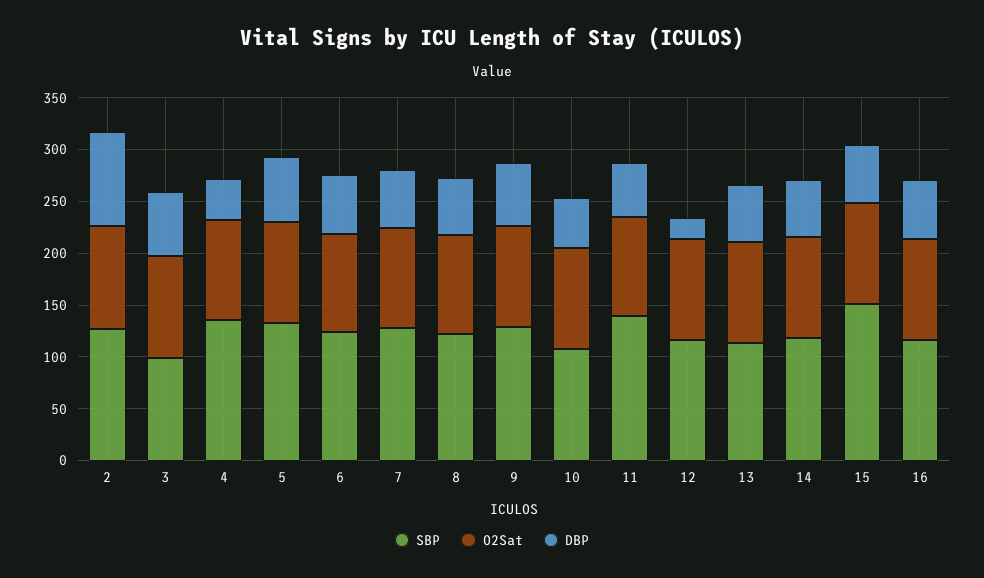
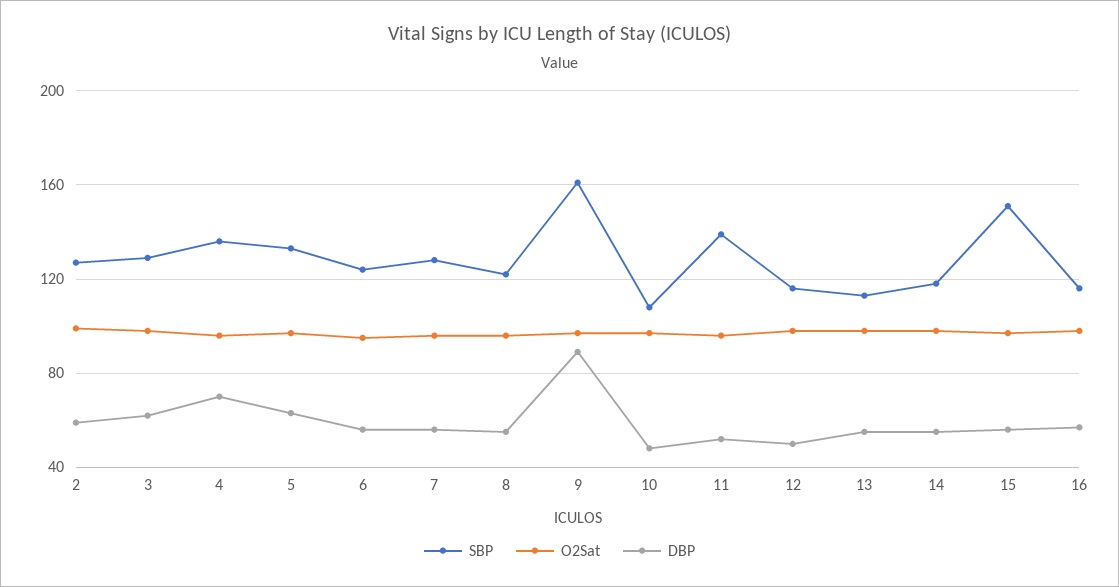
  {
    "SBP": {
      "2": 125,
-     "3": 100,
+     "3": 130,
      "4": 135,
      "5": 135,
      "6": 125,
      "7": 130,
      "8": 120,
-     "9": 130,
+     "9": 160,
      "10": 110,
      "11": 140,
      "12": 115,
      "13": 115,
      "14": 120,
      "15": 150,
      "16": 115
    },
    "O2Sat": {
      "2": 100,
      "3": 100,
      "4": 95,
      "5": 95,
      "6": 95,
      "7": 95,
      "8": 95,
      "9": 95,
      "10": 95,
      "11": 95,
      "12": 100,
      "13": 100,
      "14": 100,
      "15": 95,
      "16": 100
    },
    "DBP": {
-     "2": 90,
+     "2": 60,
      "3": 60,
-     "4": 40,
+     "4": 70,
      "5": 65,
      "6": 55,
      "7": 55,
      "8": 55,
-     "9": 60,
+     "9": 90,
      "10": 50,
      "11": 50,
-     "12": 20,
+     "12": 50,
      "13": 55,
      "14": 55,
      "15": 55,
      "16": 55
    }
  }

